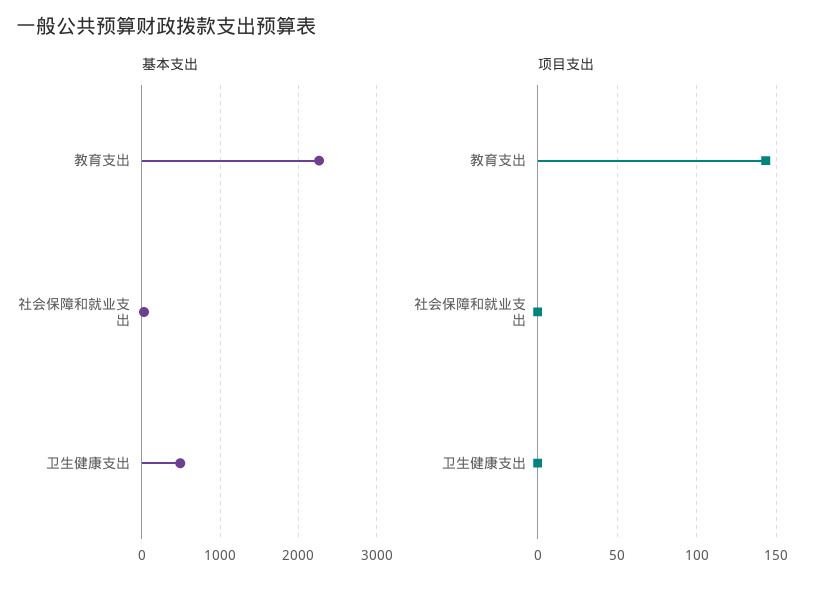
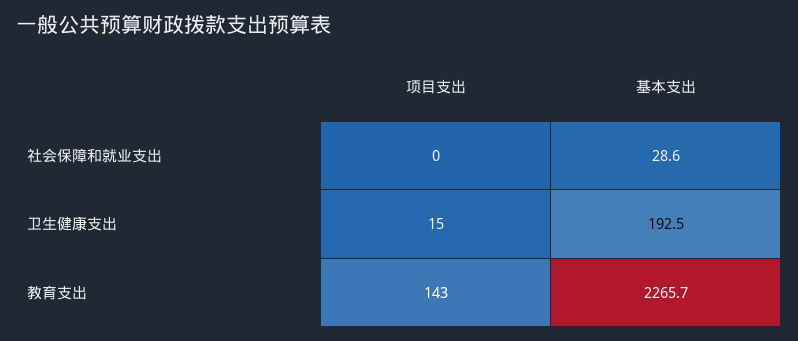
  {
    "基本支出": {
      "教育支出": 2265.7,
      "社会保障和就业支出": 28.6,
-     "卫生健康支出": 500
+     "卫生健康支出": 192.5
    },
    "项目支出": {
      "教育支出": 143,
      "社会保障和就业支出": 0,
-     "卫生健康支出": 0
+     "卫生健康支出": 15
    }
  }

